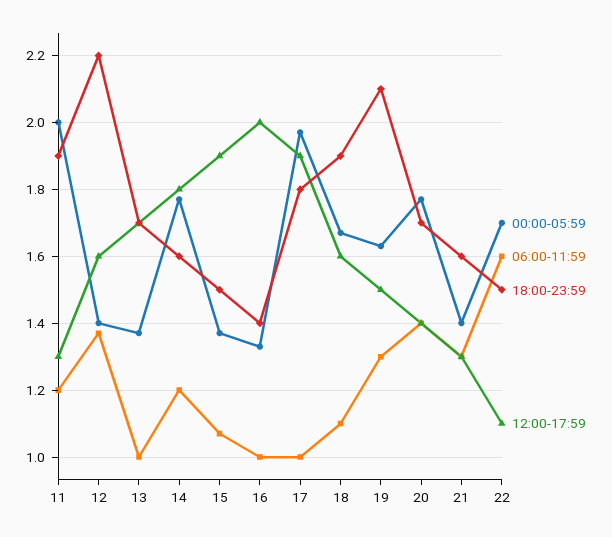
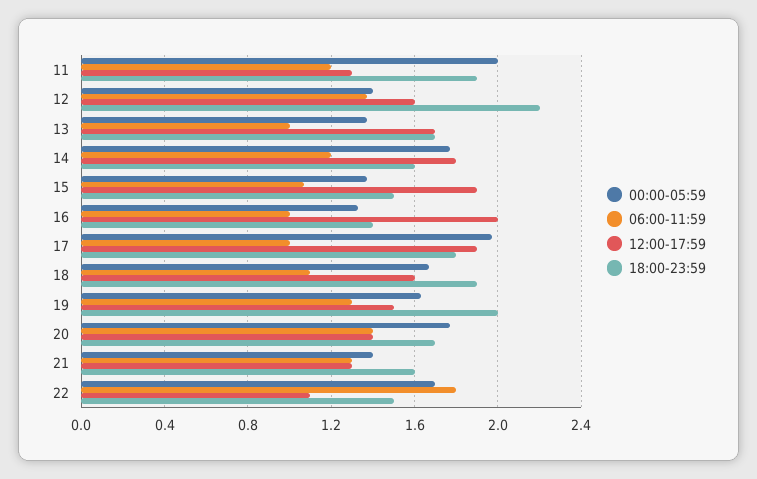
  {
    "00:00-05:59": {
      "11": 2,
      "12": 1.4,
      "13": 1.35,
      "14": 1.75,
      "15": 1.35,
      "16": 1.35,
      "17": 1.95,
      "18": 1.65,
      "19": 1.65,
      "20": 1.75,
      "21": 1.4,
      "22": 1.7
    },
    "06:00-11:59": {
      "11": 1.2,
      "12": 1.35,
      "13": 1,
      "14": 1.2,
      "15": 1.05,
      "16": 1,
      "17": 1,
      "18": 1.1,
      "19": 1.3,
      "20": 1.4,
      "21": 1.3,
-     "22": 1.6
+     "22": 1.8
    },
    "18:00-23:59": {
      "11": 1.9,
      "12": 2.2,
      "13": 1.7,
      "14": 1.6,
      "15": 1.5,
      "16": 1.4,
      "17": 1.8,
      "18": 1.9,
-     "19": 2.1,
+     "19": 2,
      "20": 1.7,
      "21": 1.6,
      "22": 1.5
    },
    "12:00-17:59": {
      "11": 1.3,
      "12": 1.6,
      "13": 1.7,
      "14": 1.8,
      "15": 1.9,
      "16": 2,
      "17": 1.9,
      "18": 1.6,
      "19": 1.5,
      "20": 1.4,
      "21": 1.3,
      "22": 1.1
    }
  }

